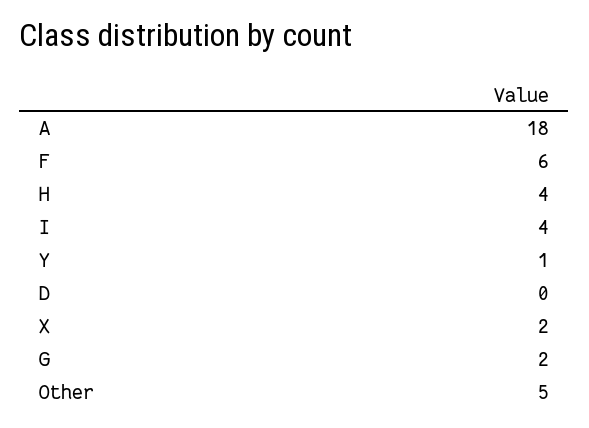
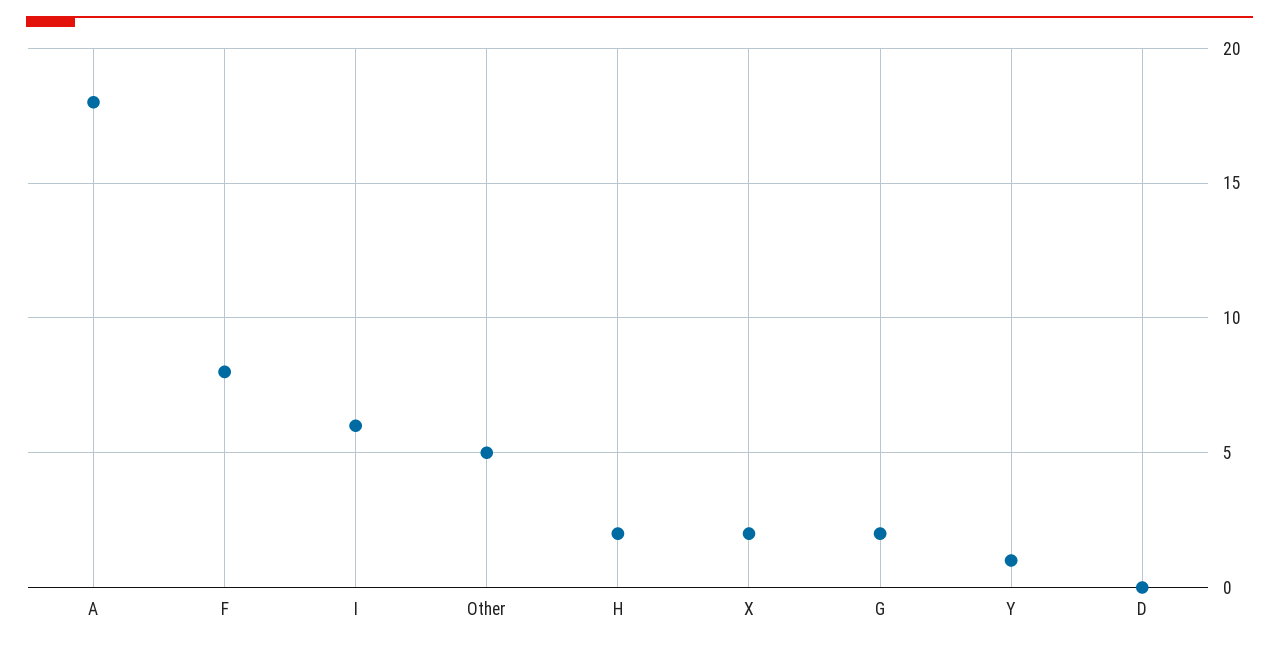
  {
    "A": 18,
-   "F": 6,
+   "F": 8,
-   "H": 4,
+   "H": 2,
-   "I": 4,
+   "I": 6,
    "Y": 1,
    "D": 0,
    "X": 2,
    "G": 2,
    "Other": 5
  }

